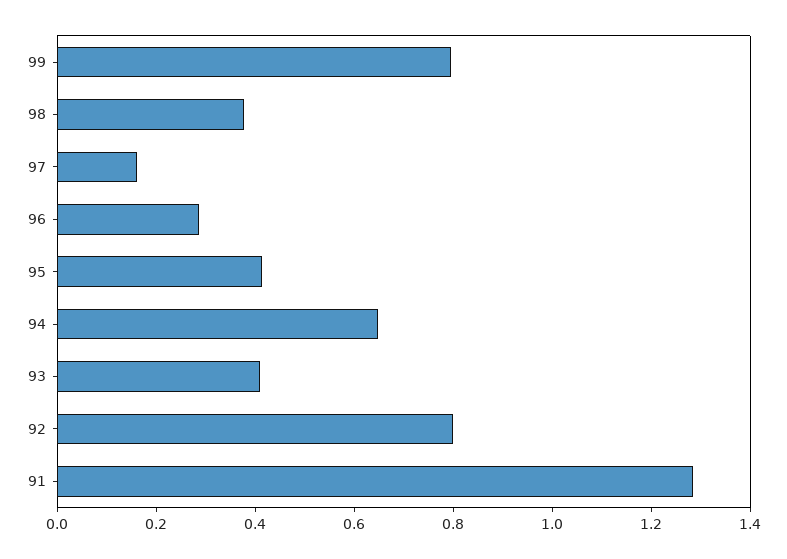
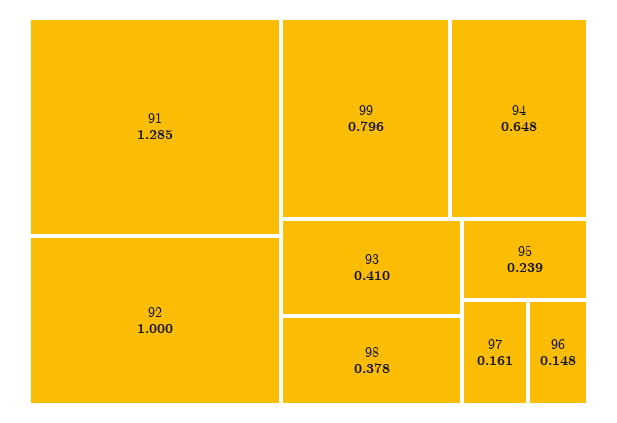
  {
    "99": 0.796,
    "98": 0.378,
    "97": 0.161,
-   "96": 0.3,
+   "96": 0.148,
-   "95": 0.4,
+   "95": 0.239,
    "94": 0.648,
    "93": 0.41,
-   "92": 0.8,
+   "92": 1,
    "91": 1.285
  }

